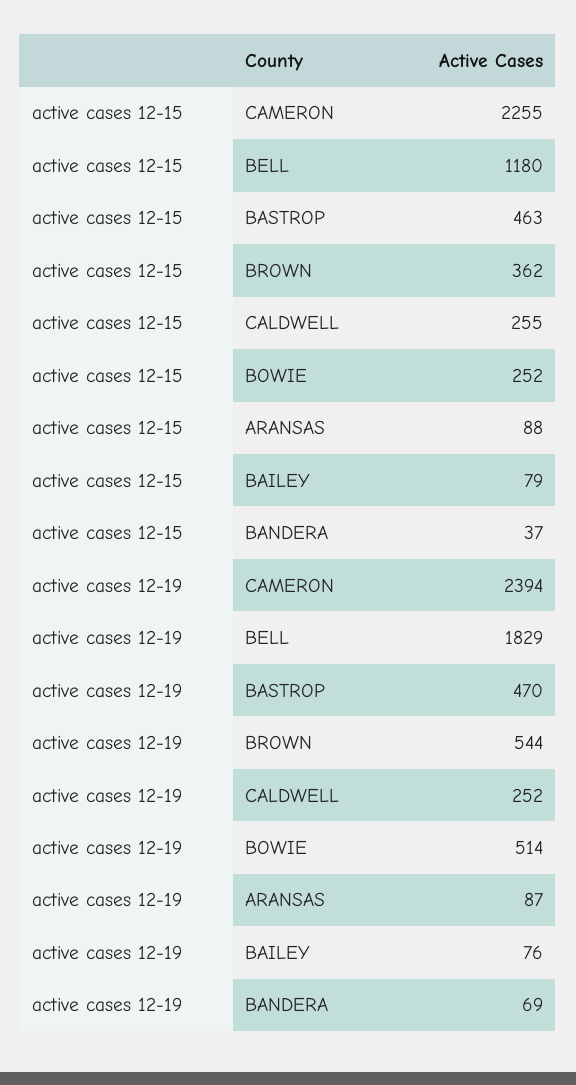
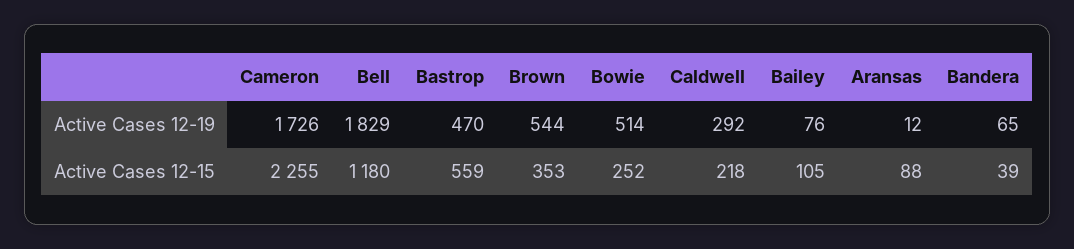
  {
    "active cases 12-15": {
      "CAMERON": 2255,
      "BELL": 1180,
-     "BASTROP": 463,
+     "BASTROP": 559,
-     "BROWN": 362,
+     "BROWN": 353,
-     "CALDWELL": 255,
+     "CALDWELL": 218,
      "BOWIE": 252,
      "ARANSAS": 88,
-     "BAILEY": 79,
+     "BAILEY": 105,
-     "BANDERA": 37
+     "BANDERA": 39
    },
    "active cases 12-19": {
-     "CAMERON": 2394,
+     "CAMERON": 1726,
      "BELL": 1829,
      "BASTROP": 470,
      "BROWN": 544,
-     "CALDWELL": 252,
+     "CALDWELL": 292,
      "BOWIE": 514,
-     "ARANSAS": 87,
+     "ARANSAS": 12,
      "BAILEY": 76,
-     "BANDERA": 69
+     "BANDERA": 65
    }
  }

